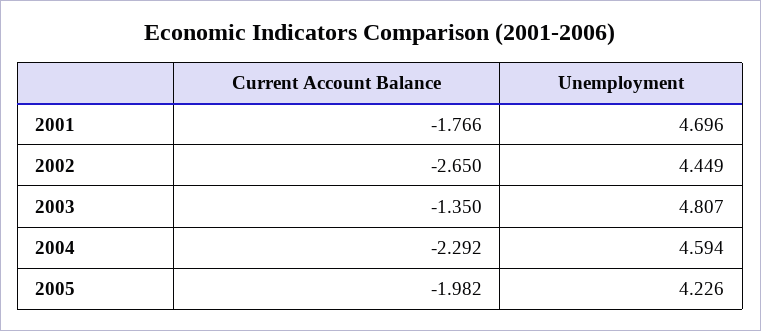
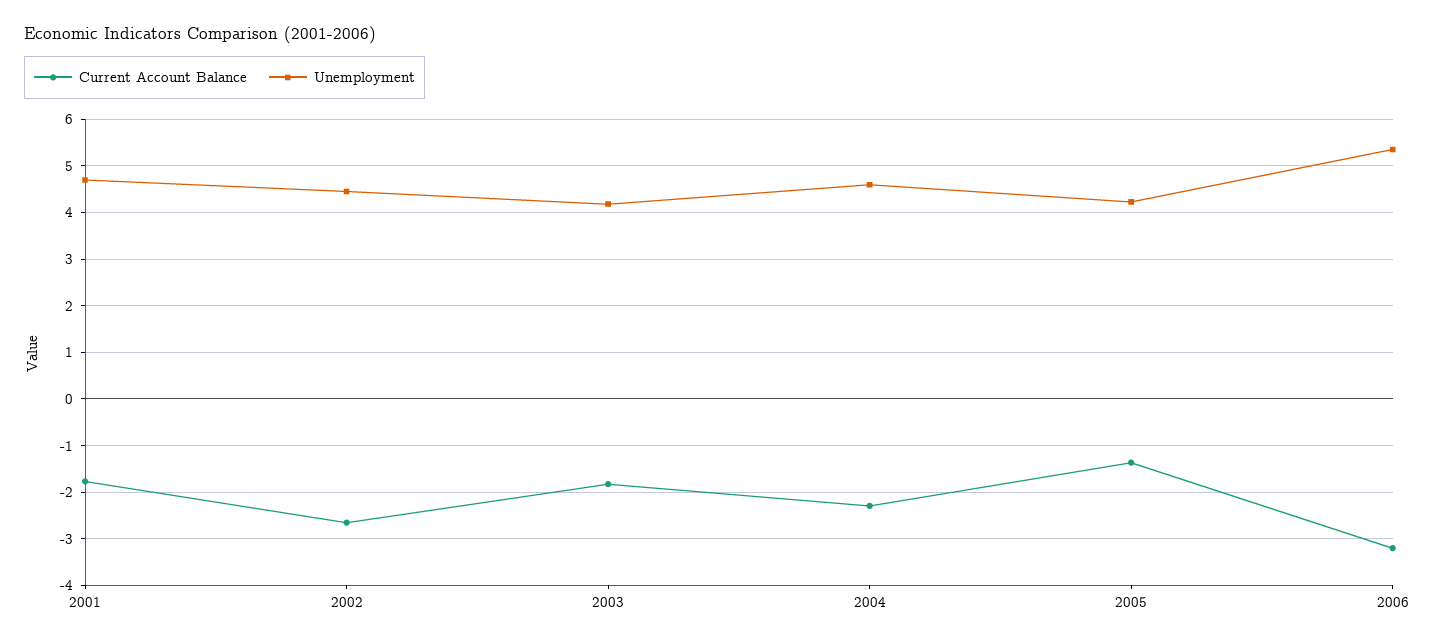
  {
    "Current Account Balance": {
      "2001": -1.766,
      "2002": -2.65,
-     "2003": -1.35,
+     "2003": -1.8,
      "2004": -2.292,
-     "2005": -1.982
+     "2005": -1.4,
+     "2006": -3.2
    },
    "Unemployment": {
      "2001": 4.696,
      "2002": 4.449,
-     "2003": 4.807,
+     "2003": 4.2,
      "2004": 4.594,
-     "2005": 4.226
+     "2005": 4.226,
+     "2006": 5.4
    }
  }

